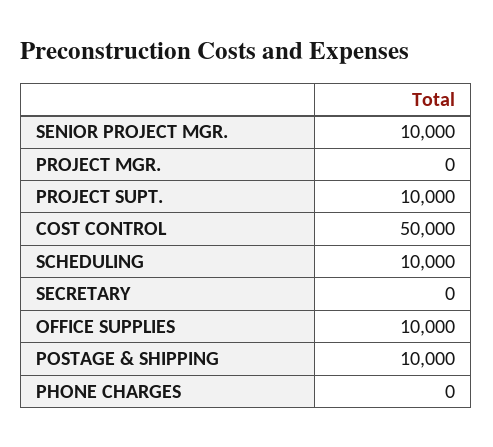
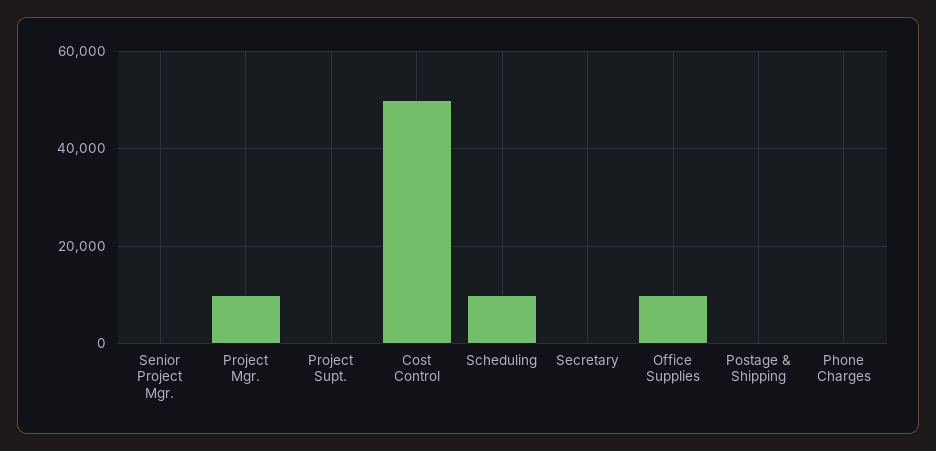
  {
-   "SENIOR PROJECT MGR.": 10000,
+   "SENIOR PROJECT MGR.": 0,
-   "PROJECT MGR.": 0,
+   "PROJECT MGR.": 10000,
-   "PROJECT SUPT.": 10000,
+   "PROJECT SUPT.": 0,
    "COST CONTROL": 50000,
    "SCHEDULING": 10000,
    "SECRETARY": 0,
    "OFFICE SUPPLIES": 10000,
-   "POSTAGE & SHIPPING": 10000,
+   "POSTAGE & SHIPPING": 0,
    "PHONE CHARGES": 0
  }

